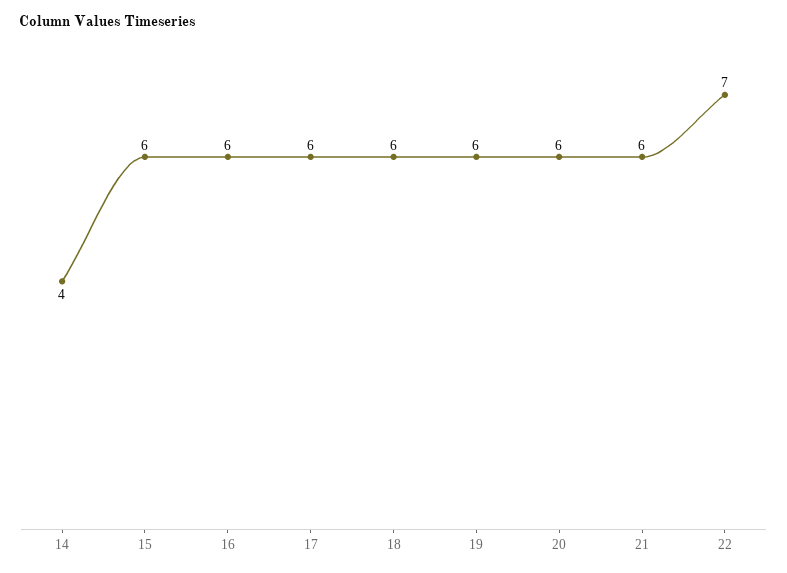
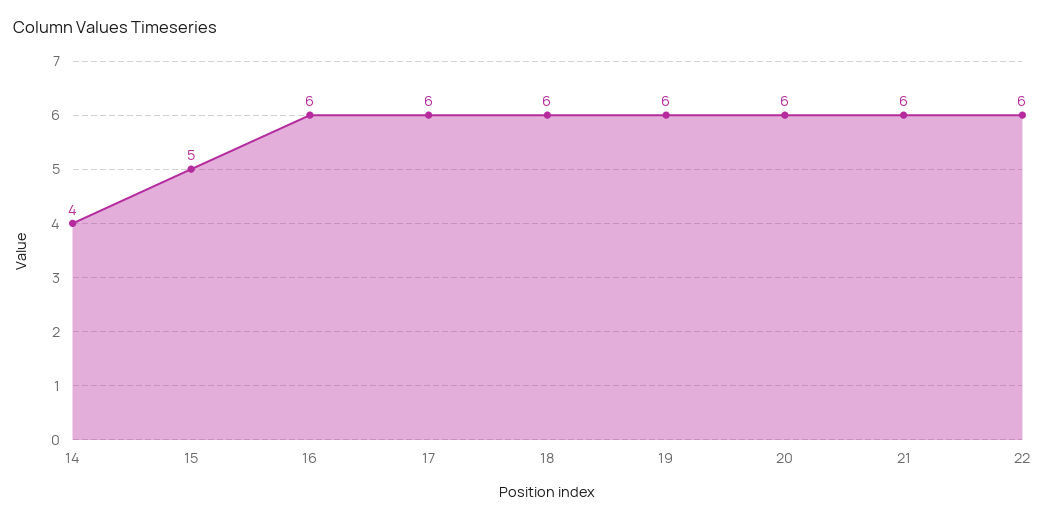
  {
    "14": 4,
-   "15": 6,
+   "15": 5,
    "16": 6,
    "17": 6,
    "18": 6,
    "19": 6,
    "20": 6,
    "21": 6,
-   "22": 7
+   "22": 6
  }

